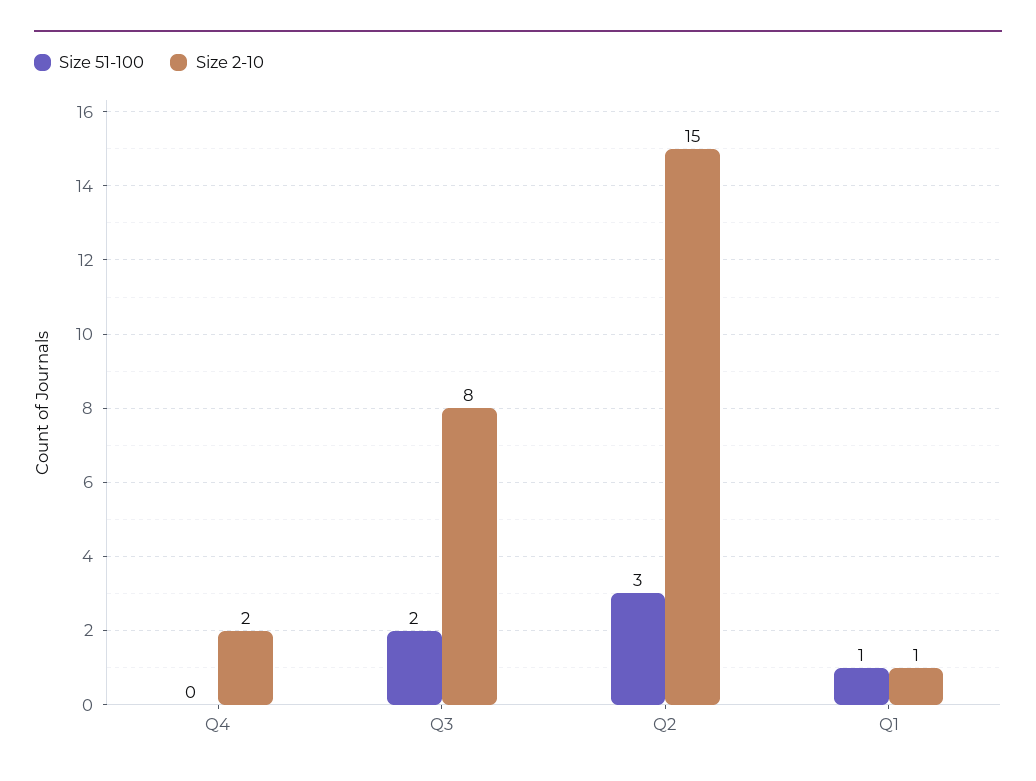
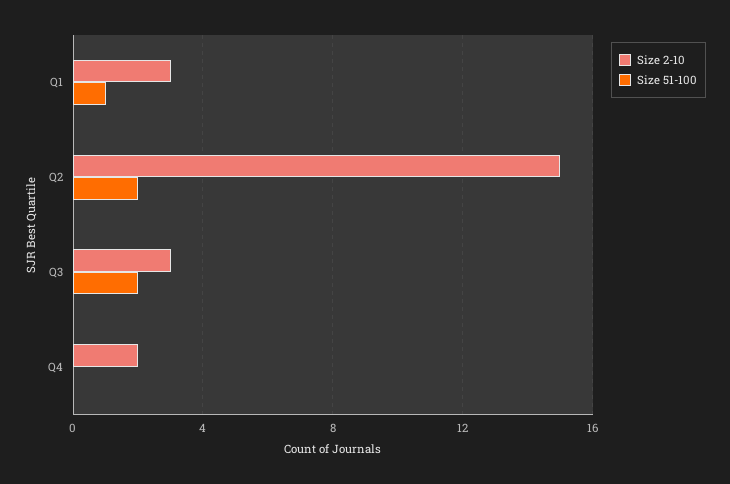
  {
    "Size 51-100": {
      "Q4": 0,
      "Q3": 2,
-     "Q2": 3,
+     "Q2": 2,
      "Q1": 1
    },
    "Size 2-10": {
      "Q4": 2,
-     "Q3": 8,
+     "Q3": 3,
      "Q2": 15,
-     "Q1": 1
+     "Q1": 3
    }
  }

